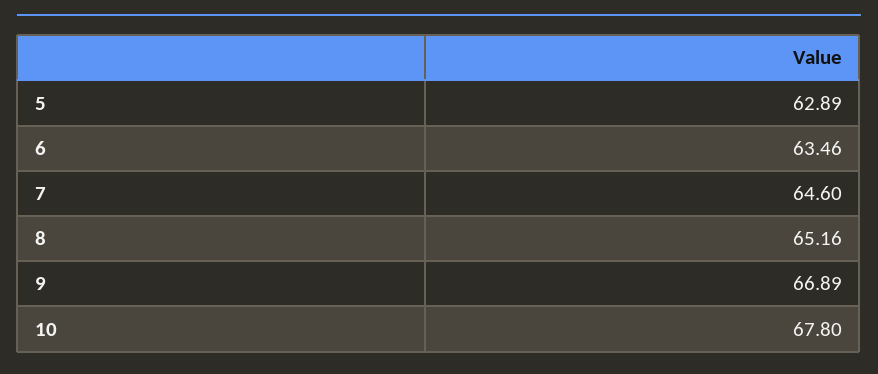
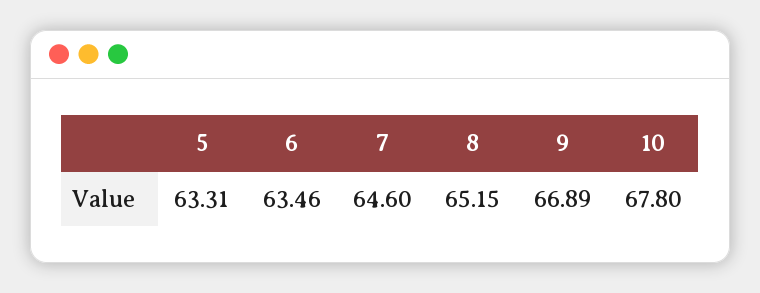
  {
-   "5": 62.89,
+   "5": 63.31,
    "6": 63.46,
    "7": 64.6,
-   "8": 65.16,
+   "8": 65.15,
    "9": 66.89,
    "10": 67.8
  }

